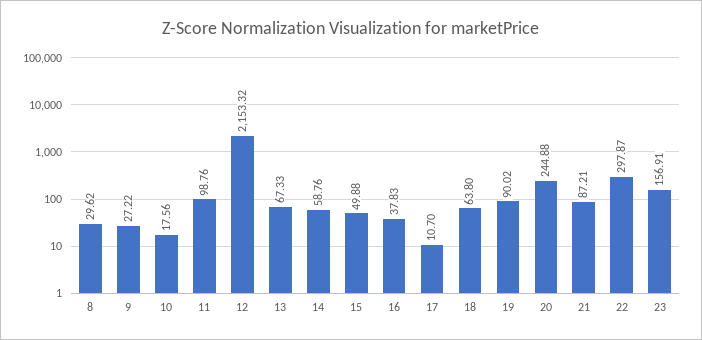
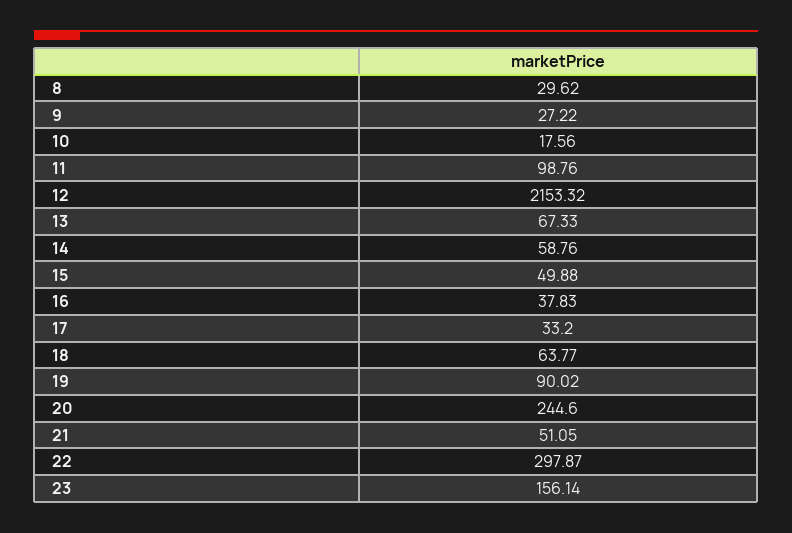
  {
    "8": 29.62,
    "9": 27.22,
    "10": 17.56,
    "11": 98.76,
    "12": 2153.32,
    "13": 67.33,
    "14": 58.76,
    "15": 49.88,
    "16": 37.83,
-   "17": 10.7,
+   "17": 33.2,
-   "18": 63.8,
+   "18": 63.77,
    "19": 90.02,
-   "20": 244.88,
+   "20": 244.6,
-   "21": 87.21,
+   "21": 51.05,
    "22": 297.87,
-   "23": 156.91
+   "23": 156.14
  }

